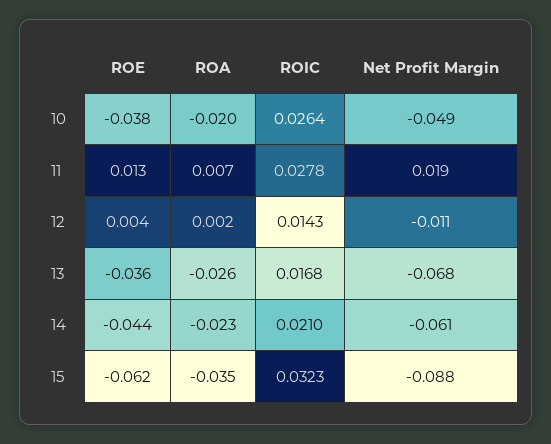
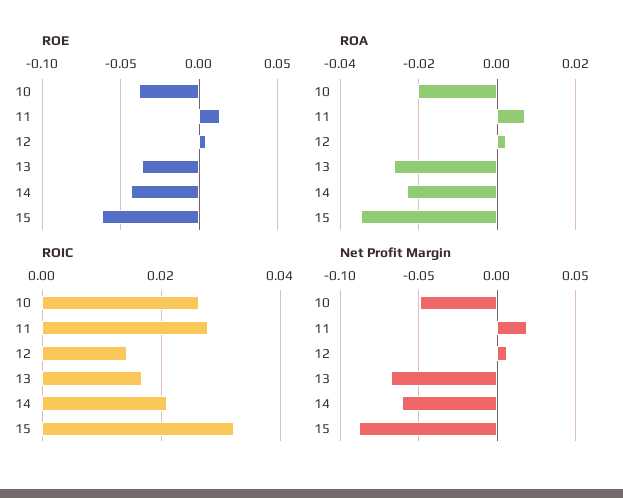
  {
    "ROE": {
      "10": -0.038,
      "11": 0.013,
      "12": 0.004,
      "13": -0.036,
      "14": -0.044,
      "15": -0.062
    },
    "ROA": {
      "10": -0.02,
      "11": 0.007,
      "12": 0.002,
      "13": -0.026,
      "14": -0.023,
      "15": -0.035
    },
    "ROIC": {
      "10": 0.0264,
      "11": 0.0278,
      "12": 0.0143,
      "13": 0.0168,
      "14": 0.021,
      "15": 0.0323
    },
    "Net Profit Margin": {
      "10": -0.049,
      "11": 0.019,
-     "12": -0.011,
+     "12": 0.005,
      "13": -0.068,
      "14": -0.061,
      "15": -0.088
    }
  }

